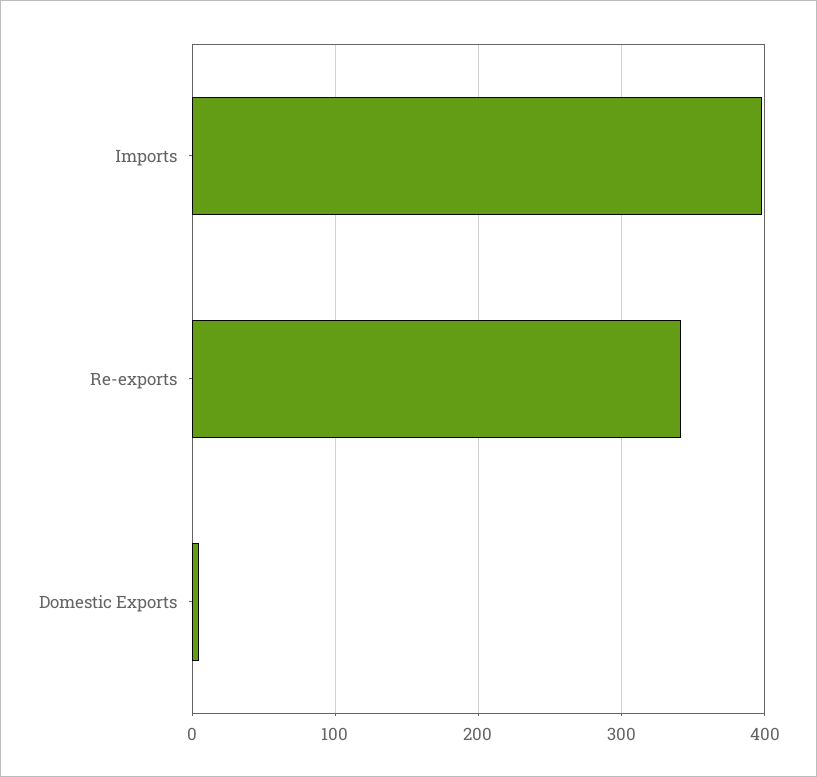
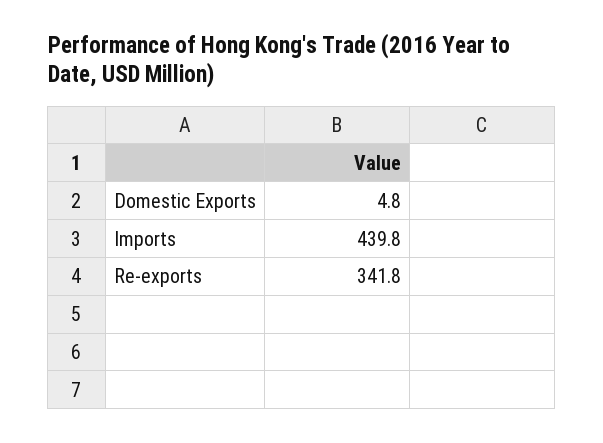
  {
-   "Imports": 400,
+   "Imports": 439.8,
    "Re-exports": 341.8,
    "Domestic Exports": 4.8
  }

